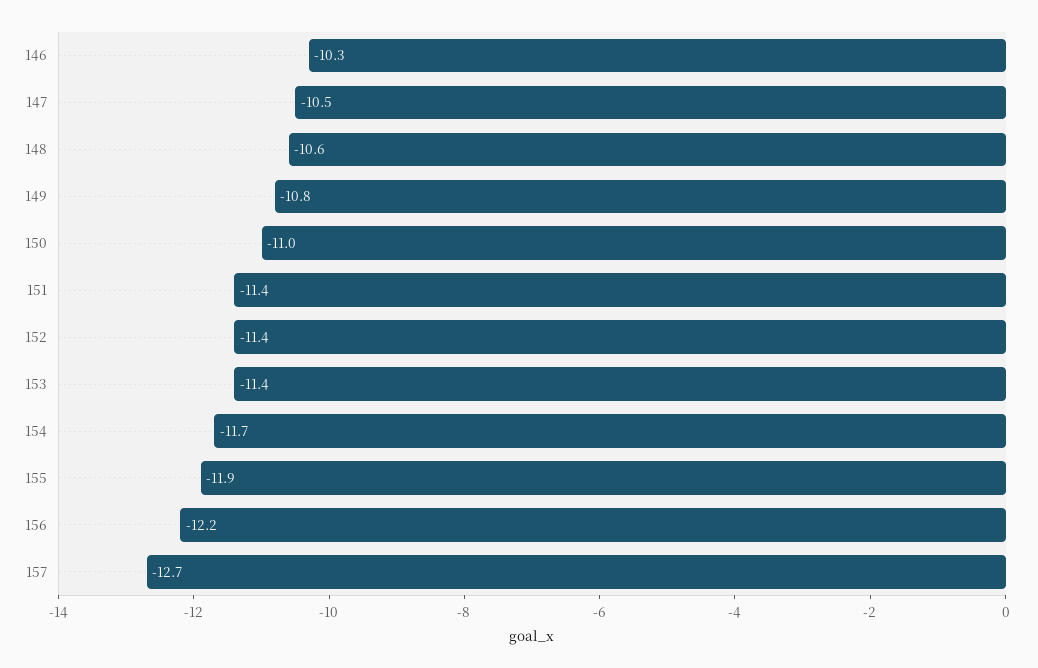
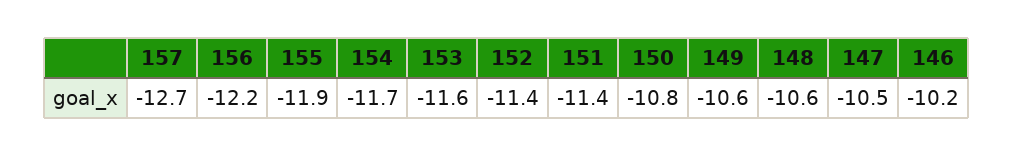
  {
-   "146": -10.3,
+   "146": -10.2,
    "147": -10.5,
    "148": -10.6,
-   "149": -10.8,
+   "149": -10.6,
-   "150": -11,
+   "150": -10.8,
    "151": -11.4,
    "152": -11.4,
-   "153": -11.4,
+   "153": -11.6,
    "154": -11.7,
    "155": -11.9,
    "156": -12.2,
    "157": -12.7
  }

